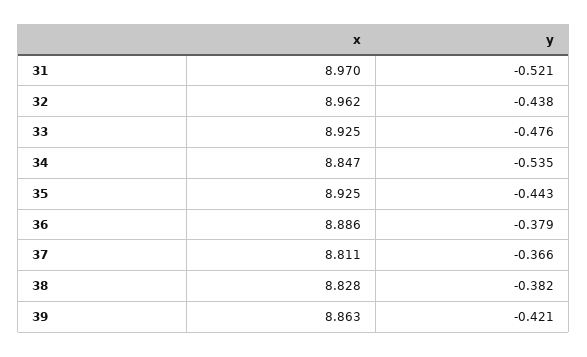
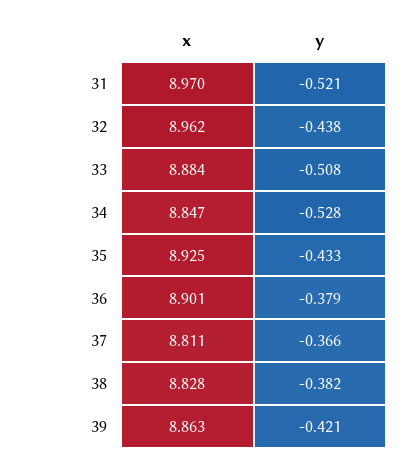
  {
    "x": {
      "31": 8.97,
      "32": 8.962,
-     "33": 8.925,
+     "33": 8.884,
      "34": 8.847,
      "35": 8.925,
-     "36": 8.886,
+     "36": 8.901,
      "37": 8.811,
      "38": 8.828,
      "39": 8.863
    },
    "y": {
      "31": -0.521,
      "32": -0.438,
-     "33": -0.476,
+     "33": -0.508,
-     "34": -0.535,
+     "34": -0.528,
-     "35": -0.443,
+     "35": -0.433,
      "36": -0.379,
      "37": -0.366,
      "38": -0.382,
      "39": -0.421
    }
  }

